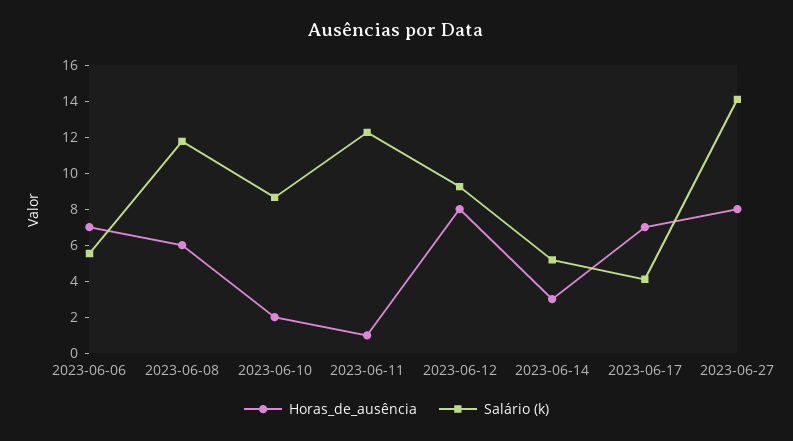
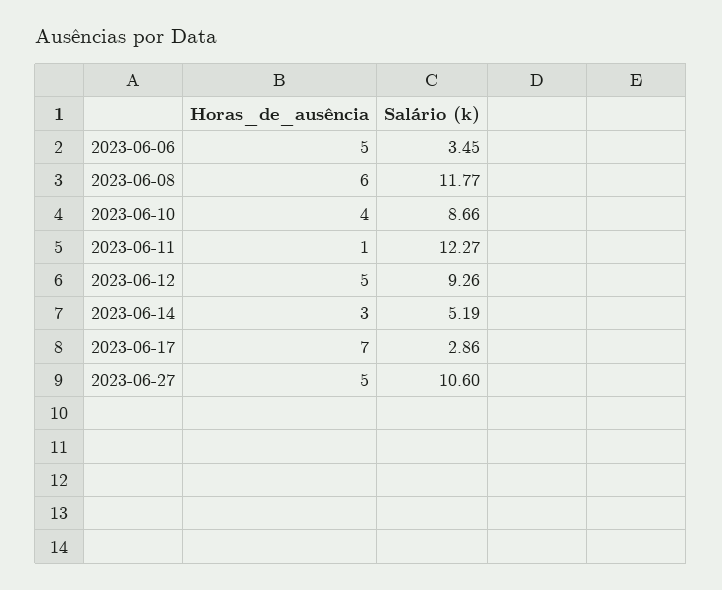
  {
    "Horas_de_ausência": {
-     "2023-06-06": 7,
+     "2023-06-06": 5,
      "2023-06-08": 6,
-     "2023-06-10": 2,
+     "2023-06-10": 4,
      "2023-06-11": 1,
-     "2023-06-12": 8,
+     "2023-06-12": 5,
      "2023-06-14": 3,
      "2023-06-17": 7,
-     "2023-06-27": 8
+     "2023-06-27": 5
    },
    "Salário (k)": {
-     "2023-06-06": 5.5,
+     "2023-06-06": 3.45,
      "2023-06-08": 11.77,
      "2023-06-10": 8.66,
      "2023-06-11": 12.27,
      "2023-06-12": 9.26,
      "2023-06-14": 5.19,
-     "2023-06-17": 4,
+     "2023-06-17": 2.86,
-     "2023-06-27": 14
+     "2023-06-27": 10.6
    }
  }

